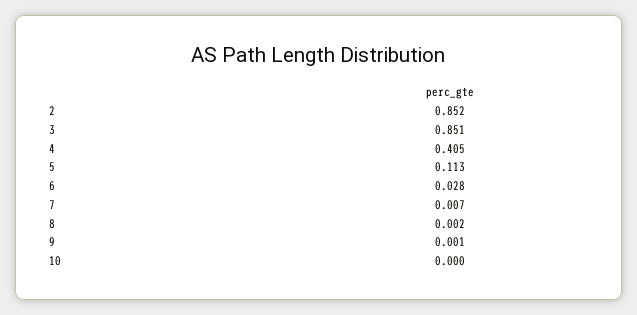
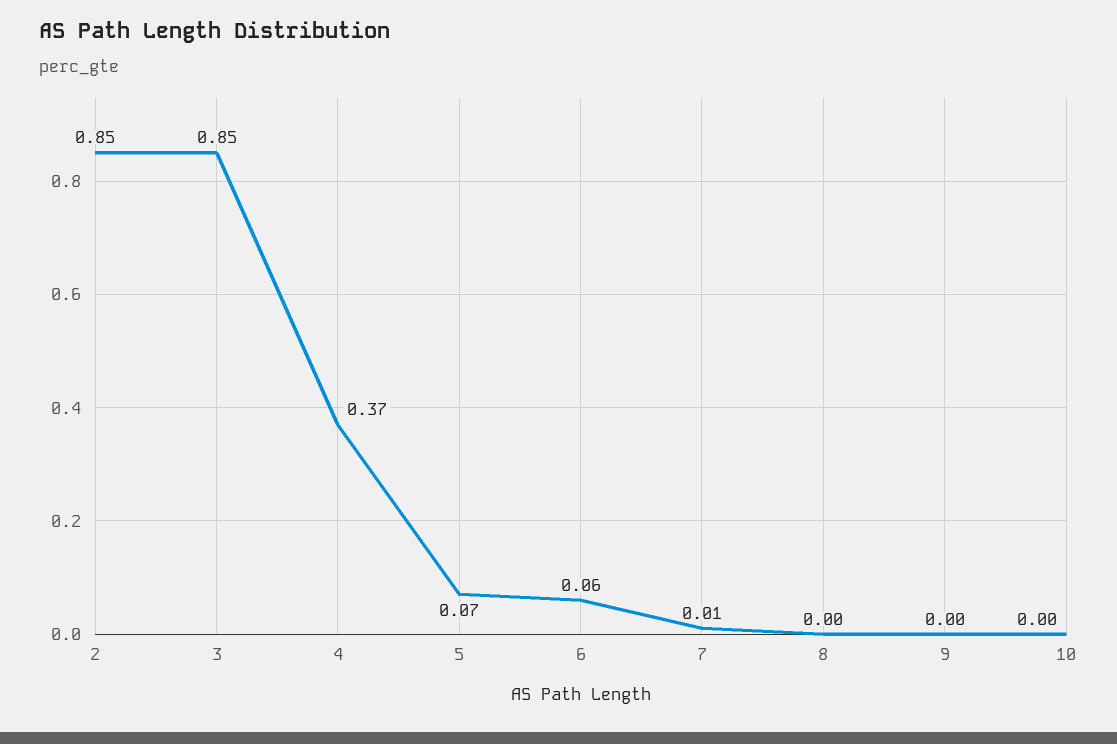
  {
    "2": 0.852,
    "3": 0.851,
-   "4": 0.405,
+   "4": 0.37,
-   "5": 0.113,
+   "5": 0.07,
-   "6": 0.028,
+   "6": 0.06,
    "7": 0.007,
    "8": 0.002,
    "9": 0.001,
    "10": 0
  }

